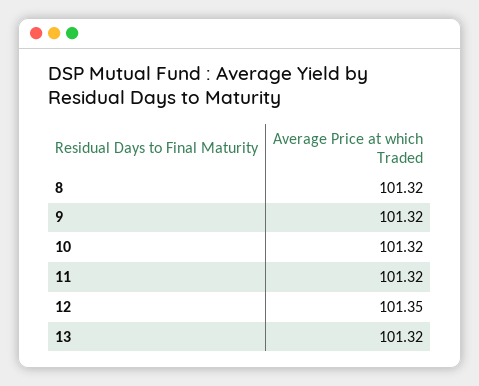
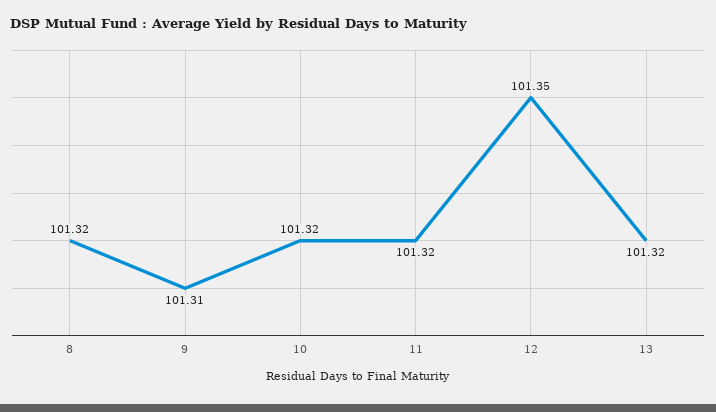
  {
    "8": 101.32,
-   "9": 101.32,
+   "9": 101.31,
    "10": 101.32,
    "11": 101.32,
    "12": 101.35,
    "13": 101.32
  }

